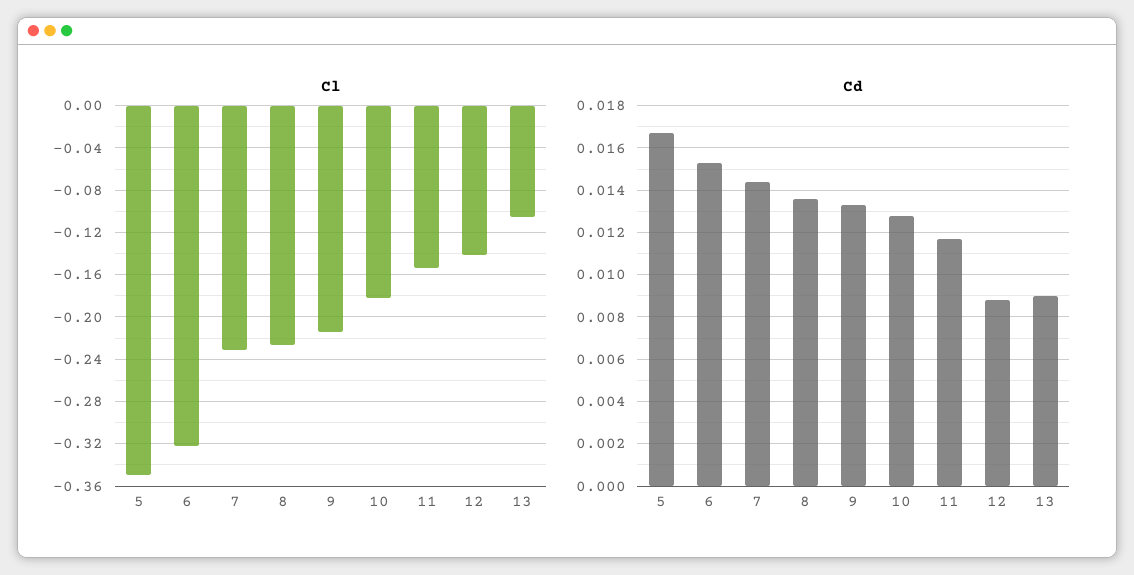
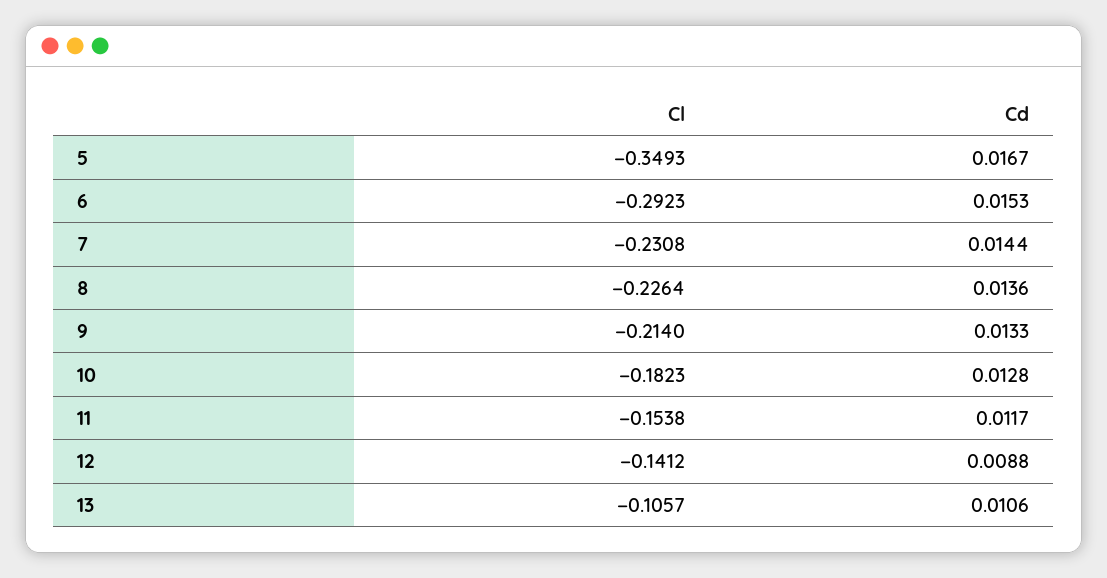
  {
    "Cl": {
      "5": -0.3493,
-     "6": -0.32,
+     "6": -0.2923,
      "7": -0.2308,
      "8": -0.2264,
      "9": -0.214,
      "10": -0.1823,
      "11": -0.1538,
      "12": -0.1412,
      "13": -0.1057
    },
    "Cd": {
      "5": 0.0167,
      "6": 0.0153,
      "7": 0.0144,
      "8": 0.0136,
      "9": 0.0133,
      "10": 0.0128,
      "11": 0.0117,
      "12": 0.0088,
-     "13": 0.009
+     "13": 0.0106
    }
  }

